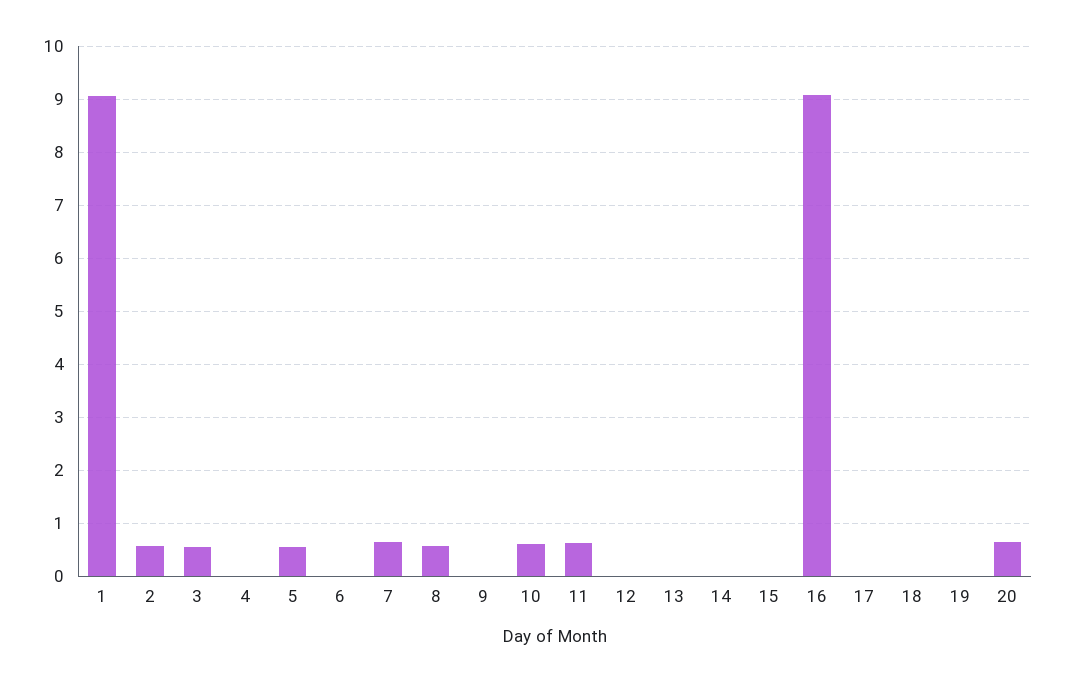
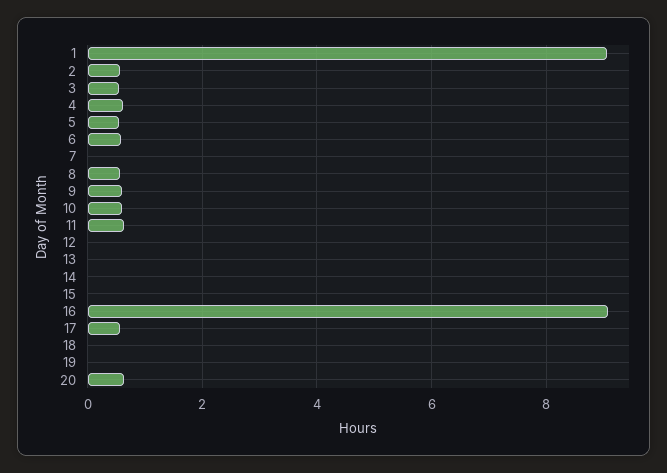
  {
    "1": 9,
    "2": 0.6,
    "3": 0.6,
-   "4": 0,
+   "4": 0.6,
    "5": 0.6,
-   "6": 0,
+   "6": 0.6,
-   "7": 0.6,
+   "7": 0,
    "8": 0.6,
-   "9": 0,
+   "9": 0.6,
    "10": 0.6,
    "11": 0.6,
    "12": 0,
    "13": 0,
    "14": 0,
    "15": 0,
    "16": 9,
-   "17": 0,
+   "17": 0.6,
    "18": 0,
    "19": 0,
    "20": 0.6
  }

